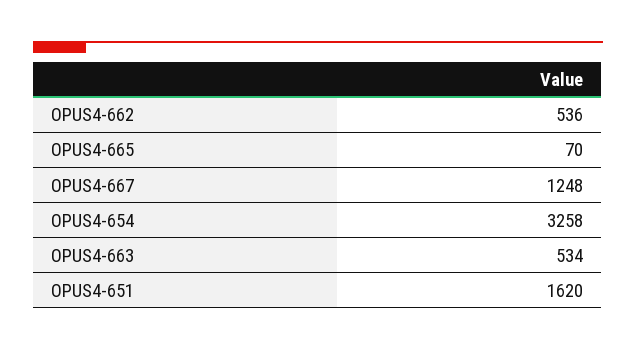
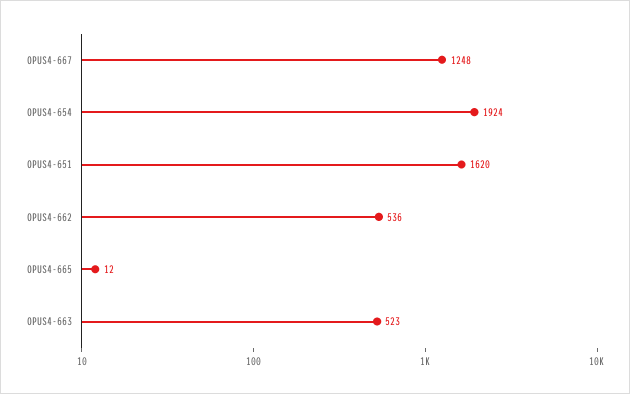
  {
    "OPUS4-662": 536,
-   "OPUS4-665": 70,
+   "OPUS4-665": 12,
    "OPUS4-667": 1248,
-   "OPUS4-654": 3258,
+   "OPUS4-654": 1924,
-   "OPUS4-663": 534,
+   "OPUS4-663": 523,
    "OPUS4-651": 1620
  }

